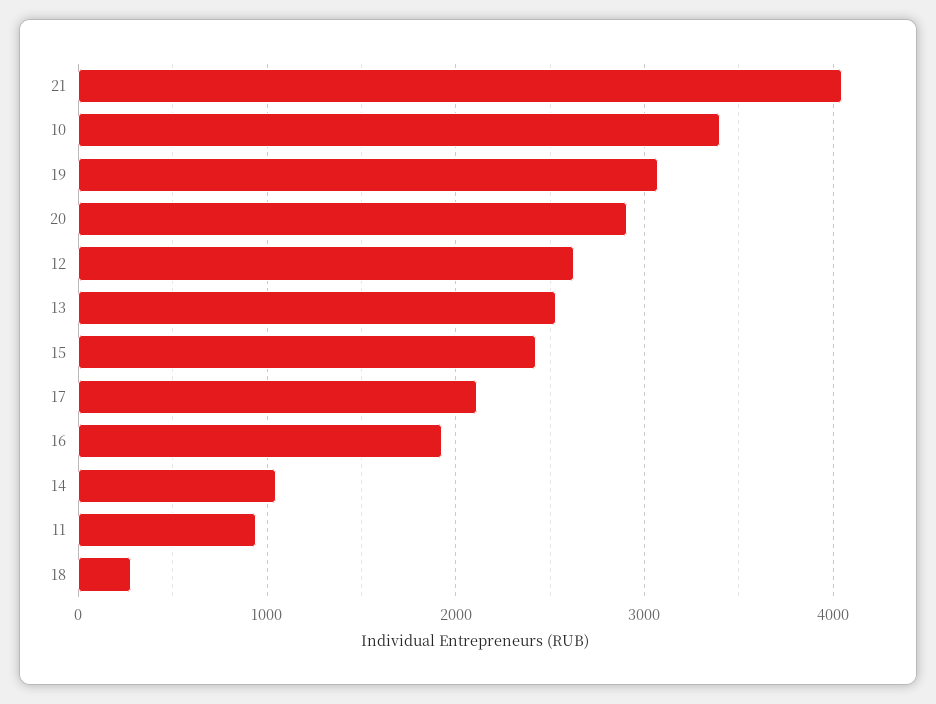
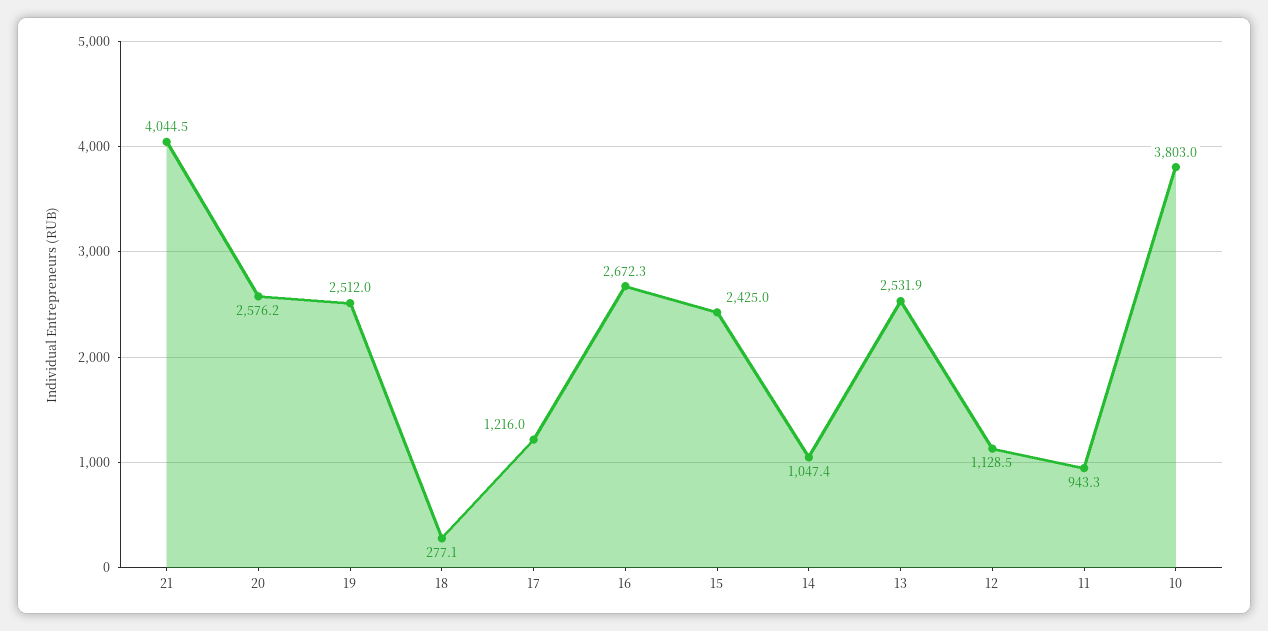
  {
    "21": 4044.5,
-   "10": 3400,
+   "10": 3803,
-   "19": 3100,
+   "19": 2512,
-   "20": 2900,
+   "20": 2576.2,
-   "12": 2600,
+   "12": 1128.5,
    "13": 2531.9,
    "15": 2425,
-   "17": 2100,
+   "17": 1216,
-   "16": 1900,
+   "16": 2672.3,
    "14": 1047.4,
    "11": 943.3,
    "18": 277.1
  }

